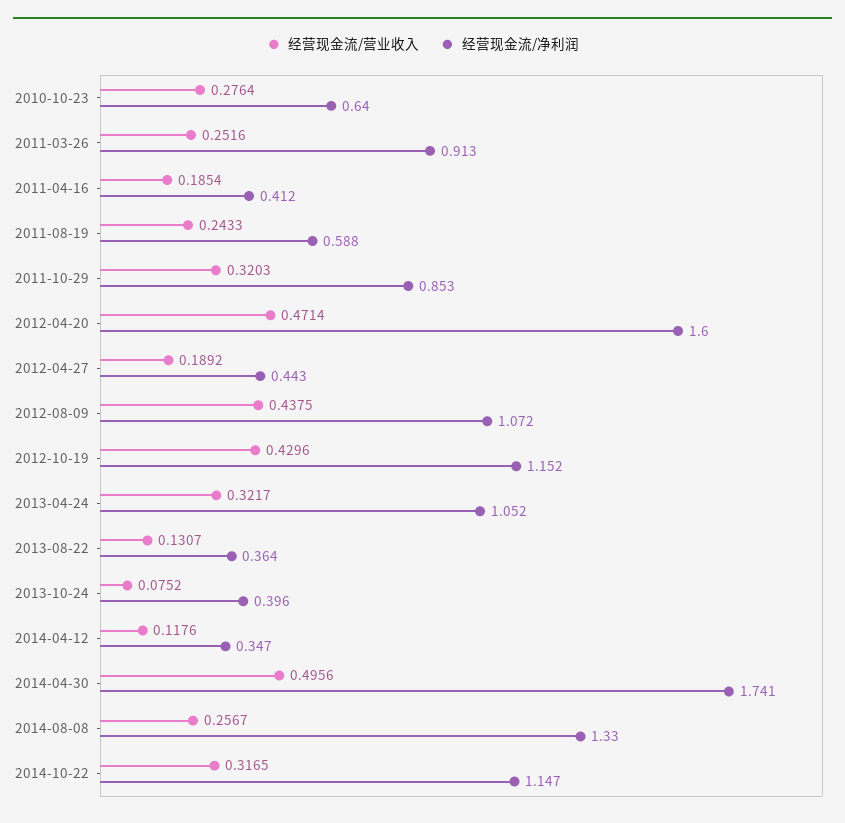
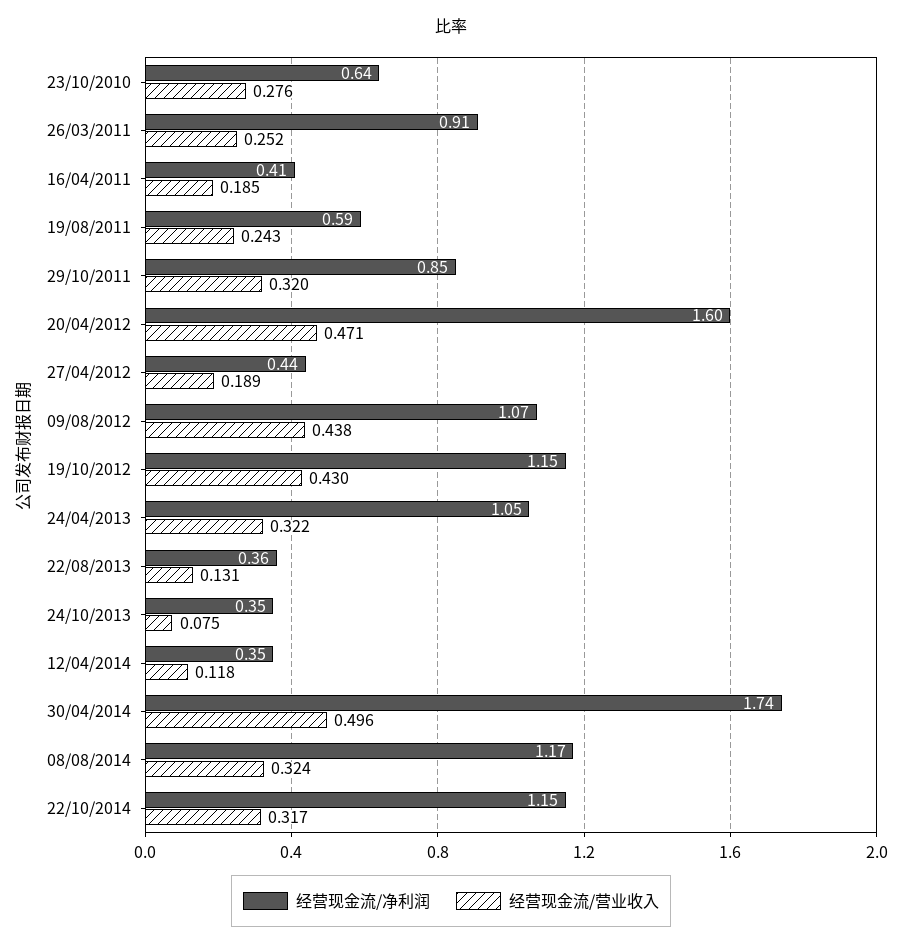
  {
    "经营现金流/营业收入": {
      "2010-10-23": 0.2764,
      "2011-03-26": 0.2516,
      "2011-04-16": 0.1854,
      "2011-08-19": 0.2433,
      "2011-10-29": 0.3203,
      "2012-04-20": 0.4714,
      "2012-04-27": 0.1892,
      "2012-08-09": 0.4375,
      "2012-10-19": 0.4296,
      "2013-04-24": 0.3217,
      "2013-08-22": 0.1307,
      "2013-10-24": 0.0752,
      "2014-04-12": 0.1176,
      "2014-04-30": 0.4956,
-     "2014-08-08": 0.2567,
+     "2014-08-08": 0.324,
      "2014-10-22": 0.3165
    },
    "经营现金流/净利润": {
      "2010-10-23": 0.64,
      "2011-03-26": 0.913,
      "2011-04-16": 0.412,
      "2011-08-19": 0.588,
      "2011-10-29": 0.853,
      "2012-04-20": 1.6,
      "2012-04-27": 0.443,
      "2012-08-09": 1.072,
      "2012-10-19": 1.152,
      "2013-04-24": 1.052,
      "2013-08-22": 0.364,
-     "2013-10-24": 0.396,
+     "2013-10-24": 0.35,
      "2014-04-12": 0.347,
      "2014-04-30": 1.741,
-     "2014-08-08": 1.33,
+     "2014-08-08": 1.17,
      "2014-10-22": 1.147
    }
  }

